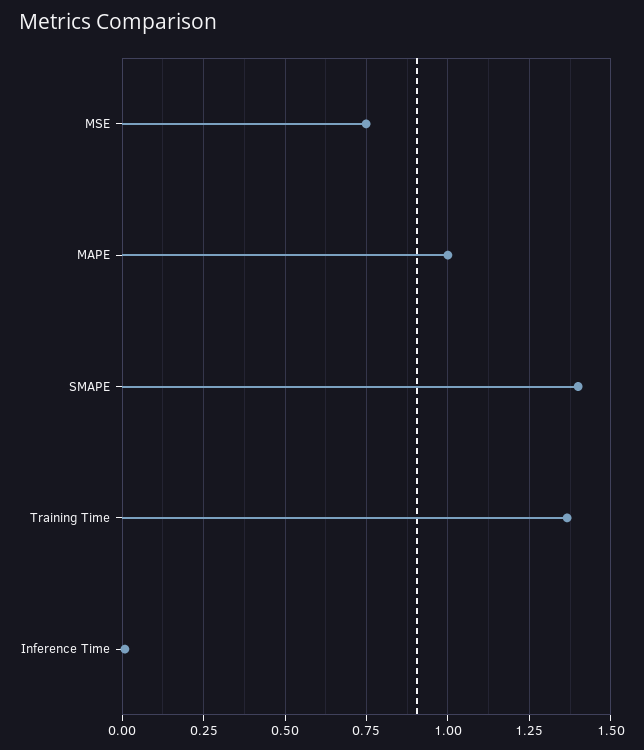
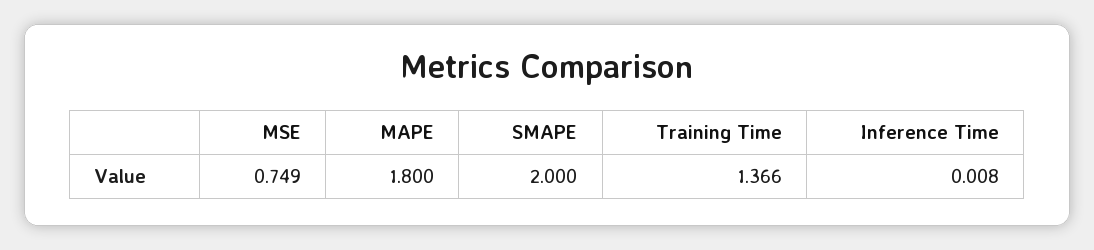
  {
    "MSE": 0.749,
-   "MAPE": 1,
+   "MAPE": 1.8,
-   "SMAPE": 1.4,
+   "SMAPE": 2,
    "Training Time": 1.366,
    "Inference Time": 0.008
  }

